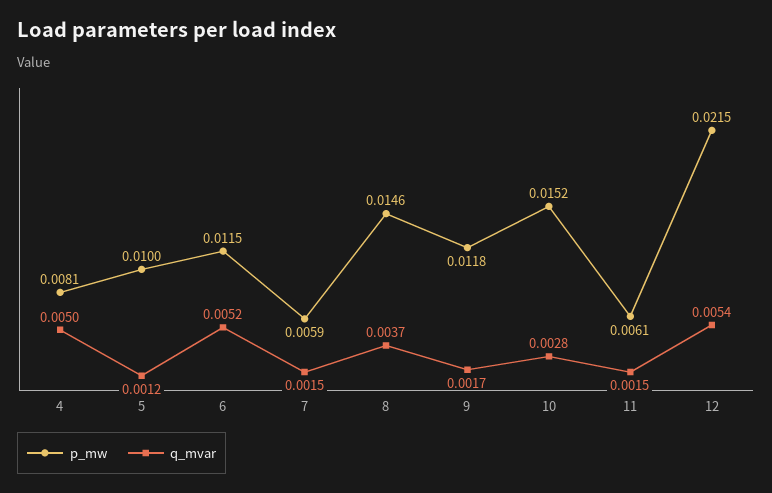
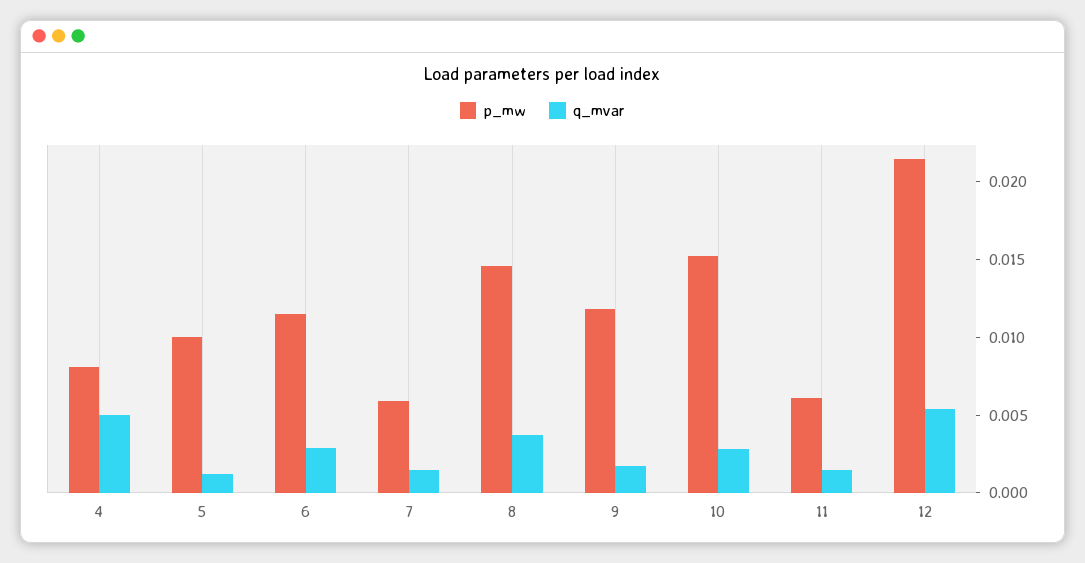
  {
    "p_mw": {
      "4": 0.0081,
      "5": 0.01,
      "6": 0.0115,
      "7": 0.0059,
      "8": 0.0146,
      "9": 0.0118,
      "10": 0.0152,
      "11": 0.0061,
      "12": 0.0215
    },
    "q_mvar": {
      "4": 0.005,
      "5": 0.0012,
-     "6": 0.0052,
+     "6": 0.003,
      "7": 0.0015,
      "8": 0.0037,
      "9": 0.0017,
      "10": 0.0028,
      "11": 0.0015,
      "12": 0.0054
    }
  }

